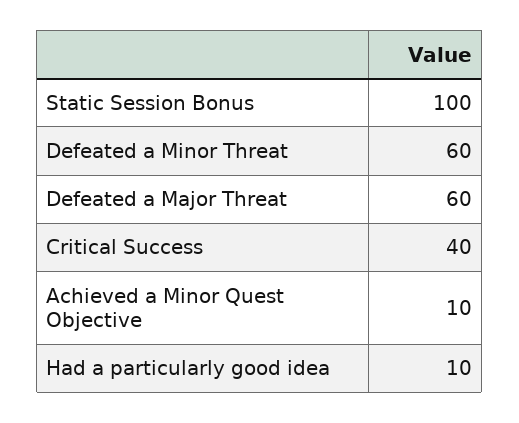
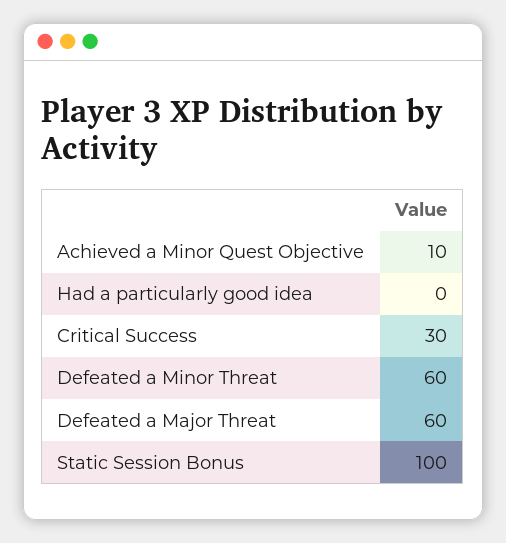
  {
    "Static Session Bonus": 100,
    "Defeated a Minor Threat": 60,
    "Defeated a Major Threat": 60,
-   "Critical Success": 40,
+   "Critical Success": 30,
    "Achieved a Minor Quest Objective": 10,
-   "Had a particularly good idea": 10
+   "Had a particularly good idea": 0
  }

